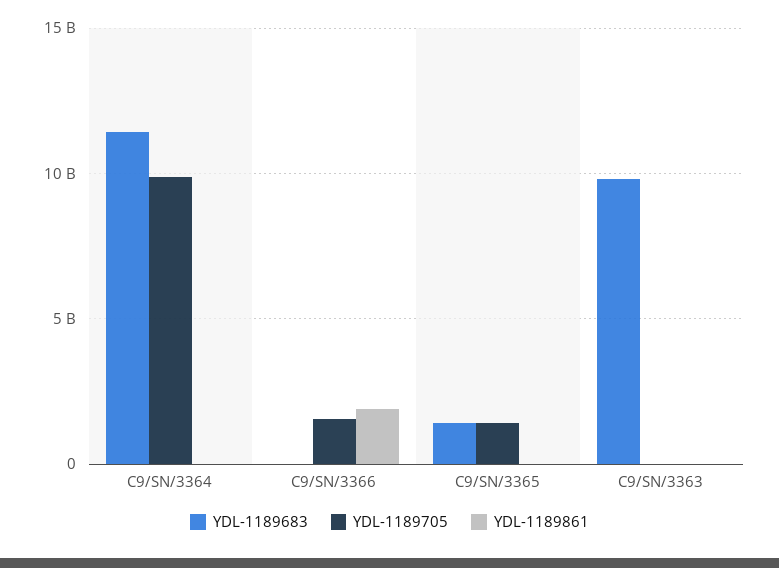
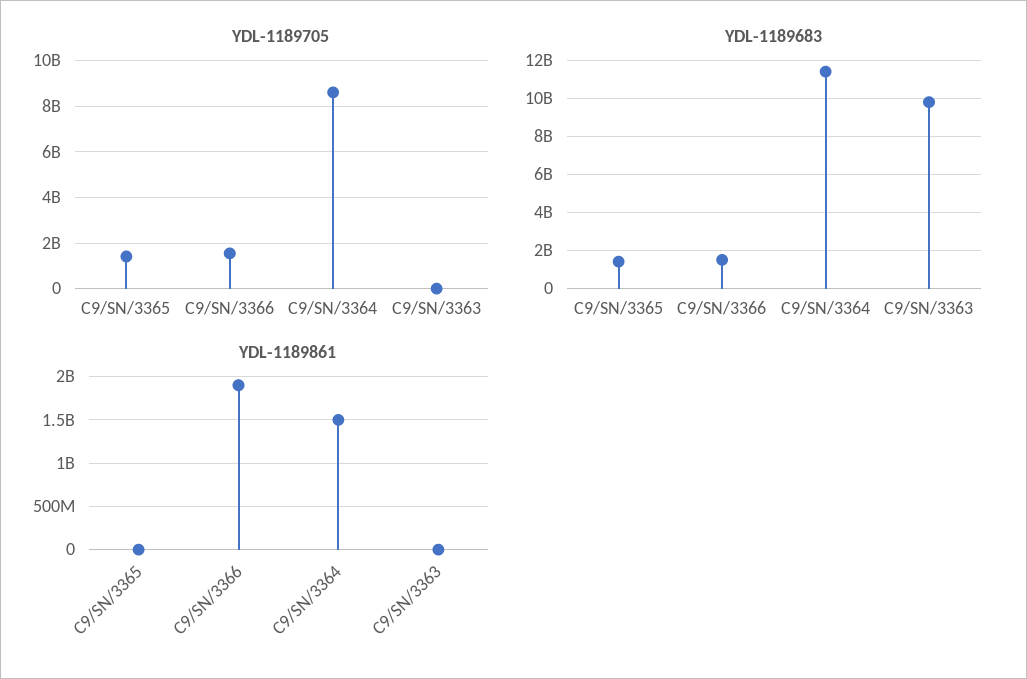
  {
    "YDL-1189683": {
      "C9/SN/3364": 11500000000,
-     "C9/SN/3366": 0,
+     "C9/SN/3366": 1500000000,
      "C9/SN/3365": 1500000000,
      "C9/SN/3363": 10000000000
    },
    "YDL-1189705": {
-     "C9/SN/3364": 10000000000,
+     "C9/SN/3364": 8500000000,
      "C9/SN/3366": 1500000000,
      "C9/SN/3365": 1500000000,
      "C9/SN/3363": 0
    },
    "YDL-1189861": {
-     "C9/SN/3364": 0,
+     "C9/SN/3364": 1500000000,
      "C9/SN/3366": 1900000000,
      "C9/SN/3365": 0,
      "C9/SN/3363": 0
    }
  }

